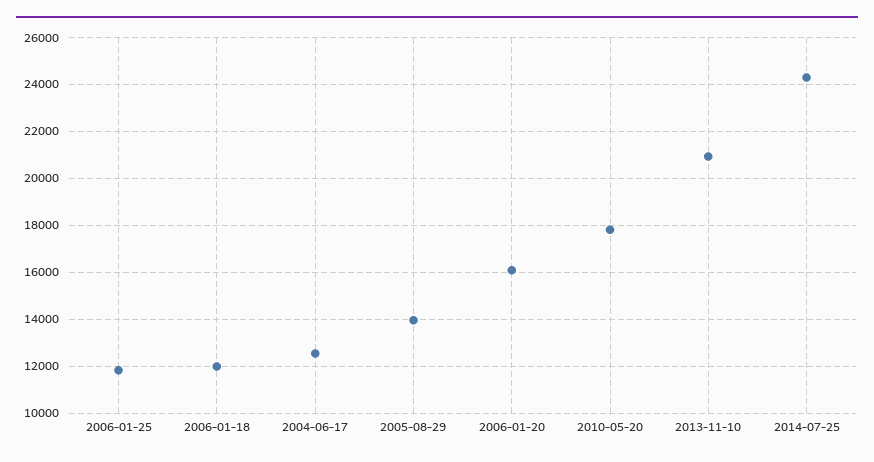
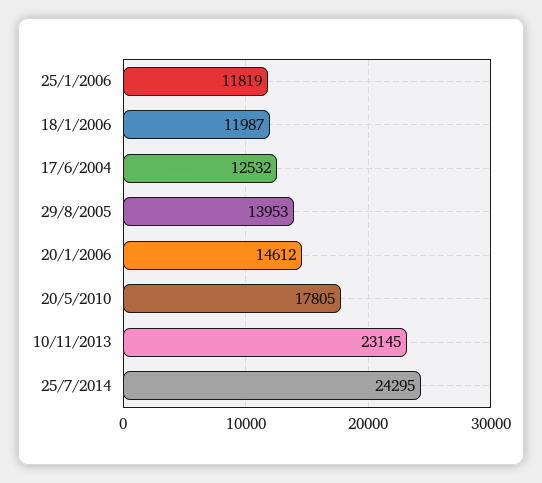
  {
    "2006-01-25": 11819,
    "2006-01-18": 11987,
    "2004-06-17": 12532,
    "2005-08-29": 13953,
-   "2006-01-20": 16000,
+   "2006-01-20": 14612,
    "2010-05-20": 17805,
-   "2013-11-10": 21000,
+   "2013-11-10": 23145,
    "2014-07-25": 24295
  }

